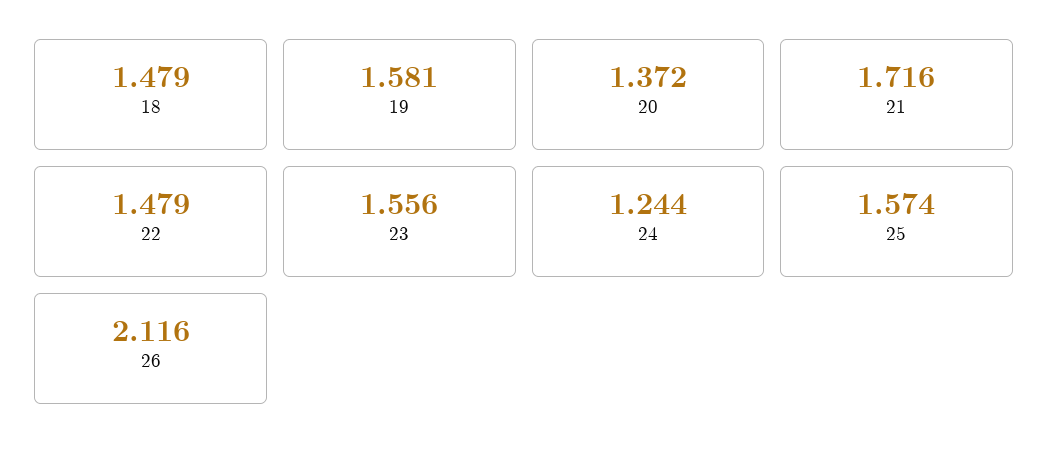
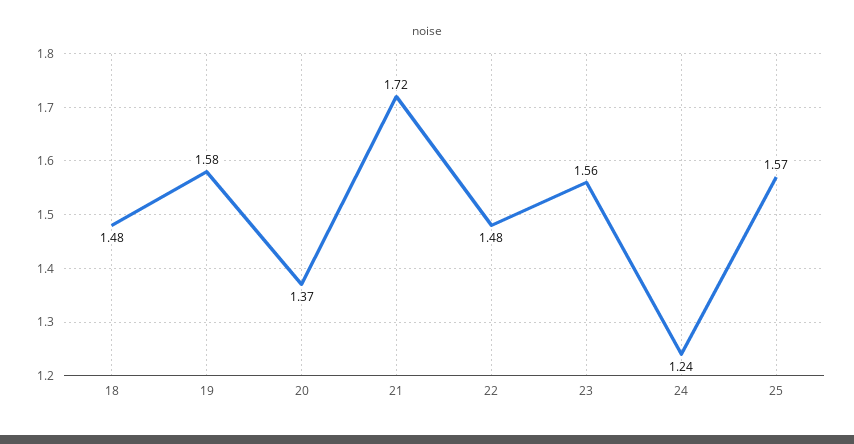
  {
    "18": 1.479,
    "19": 1.581,
    "20": 1.372,
    "21": 1.716,
    "22": 1.479,
    "23": 1.556,
    "24": 1.244,
-   "25": 1.574,
+   "25": 1.574
-   "26": 2.116
  }

